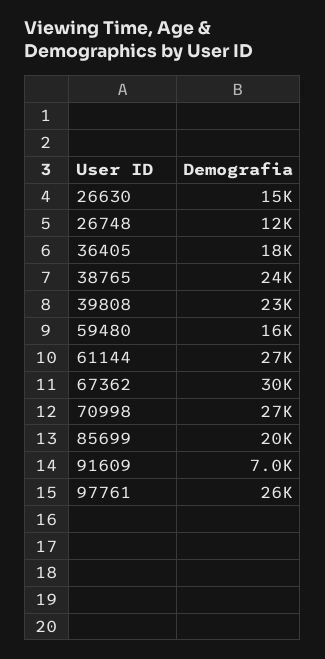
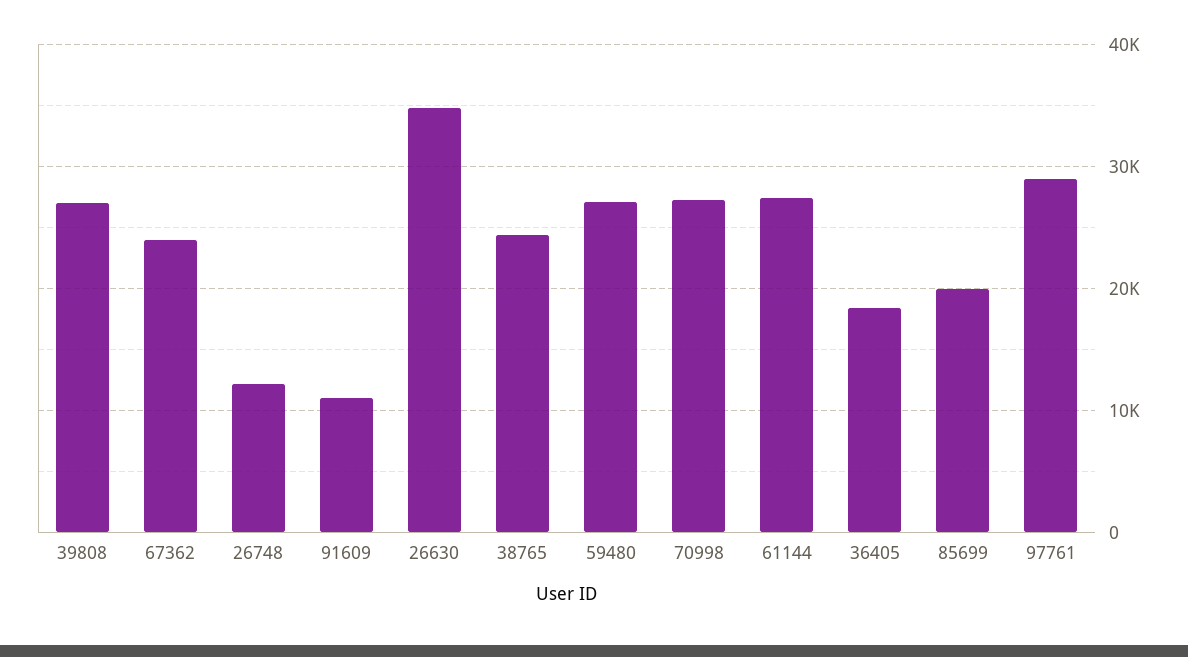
  {
-   "26630": 15000,
+   "26630": 35000,
    "26748": 12000,
    "36405": 18000,
    "38765": 24000,
-   "39808": 23000,
+   "39808": 27000,
-   "59480": 16000,
+   "59480": 27000,
    "61144": 27000,
-   "67362": 30000,
+   "67362": 24000,
    "70998": 27000,
    "85699": 20000,
-   "91609": 7000,
+   "91609": 11000,
-   "97761": 26000
+   "97761": 29000
  }

